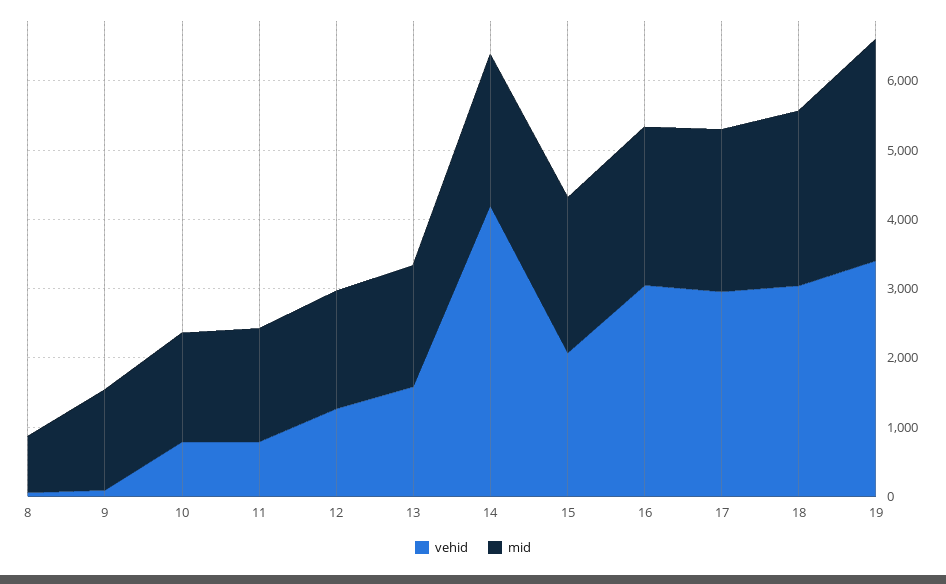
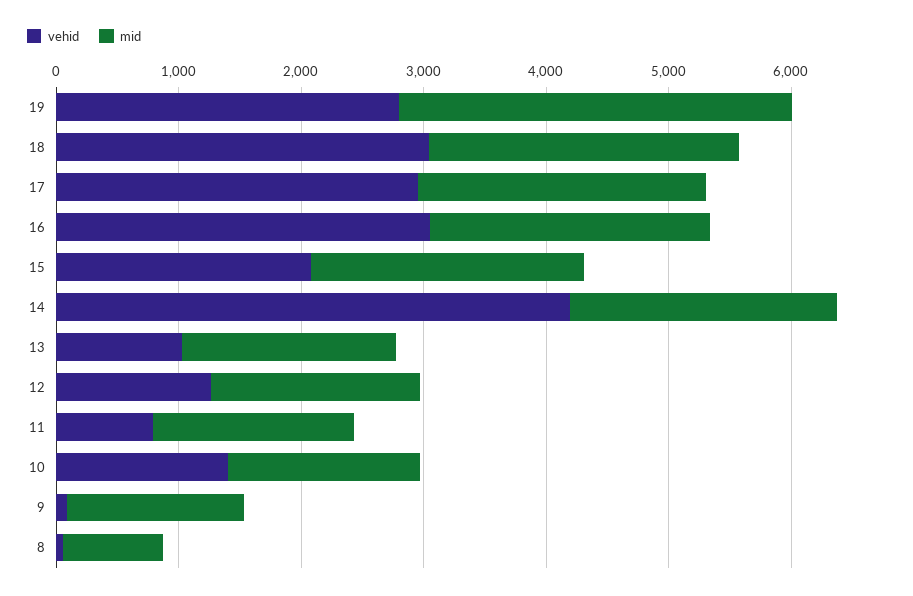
  {
    "vehid": {
      "8": 0,
      "9": 0,
-     "10": 800,
+     "10": 1400,
      "11": 800,
      "12": 1200,
-     "13": 1600,
+     "13": 1000,
      "14": 4200,
      "15": 2000,
      "16": 3000,
      "17": 3000,
      "18": 3000,
-     "19": 3400
+     "19": 2800
    },
    "mid": {
      "8": 800,
      "9": 1400,
      "10": 1600,
      "11": 1600,
      "12": 1800,
      "13": 1800,
      "14": 2200,
      "15": 2200,
      "16": 2200,
      "17": 2400,
      "18": 2600,
      "19": 3200
    }
  }

